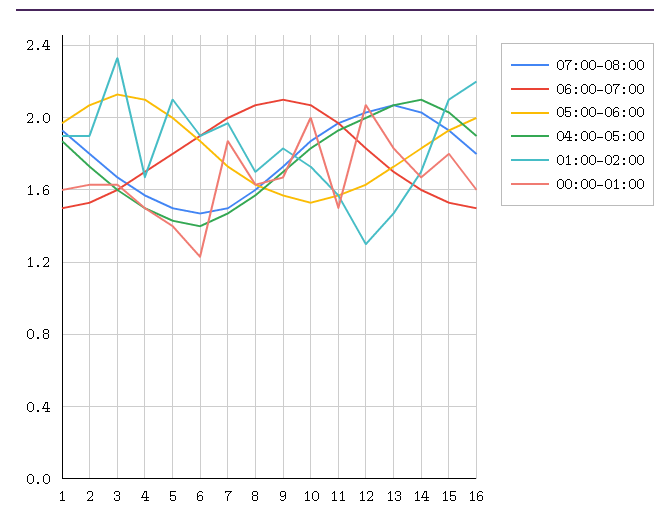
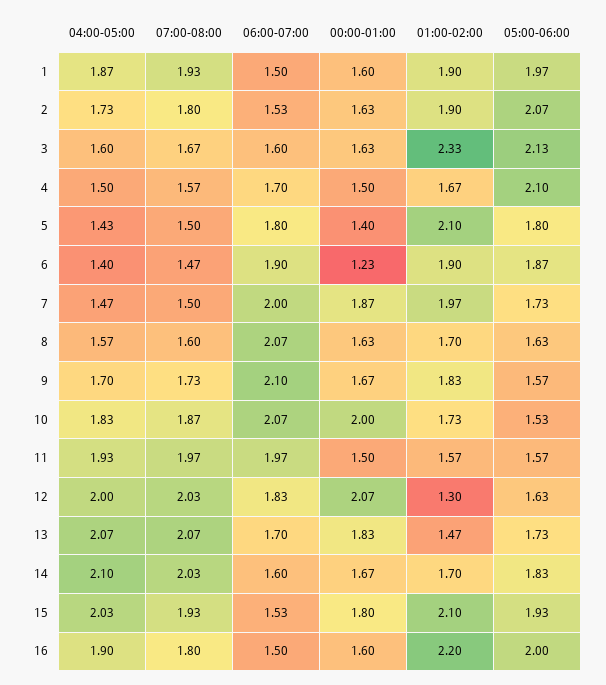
  {
    "07:00-08:00": {
      "1": 1.93,
      "2": 1.8,
      "3": 1.67,
      "4": 1.57,
      "5": 1.5,
      "6": 1.47,
      "7": 1.5,
      "8": 1.6,
      "9": 1.73,
      "10": 1.87,
      "11": 1.97,
      "12": 2.03,
      "13": 2.07,
      "14": 2.03,
      "15": 1.93,
      "16": 1.8
    },
    "06:00-07:00": {
      "1": 1.5,
      "2": 1.53,
      "3": 1.6,
      "4": 1.7,
      "5": 1.8,
      "6": 1.9,
      "7": 2,
      "8": 2.07,
      "9": 2.1,
      "10": 2.07,
      "11": 1.97,
      "12": 1.83,
      "13": 1.7,
      "14": 1.6,
      "15": 1.53,
      "16": 1.5
    },
    "05:00-06:00": {
      "1": 1.97,
      "2": 2.07,
      "3": 2.13,
      "4": 2.1,
-     "5": 2,
+     "5": 1.8,
      "6": 1.87,
      "7": 1.73,
      "8": 1.63,
      "9": 1.57,
      "10": 1.53,
      "11": 1.57,
      "12": 1.63,
      "13": 1.73,
      "14": 1.83,
      "15": 1.93,
      "16": 2
    },
    "04:00-05:00": {
      "1": 1.87,
      "2": 1.73,
      "3": 1.6,
      "4": 1.5,
      "5": 1.43,
      "6": 1.4,
      "7": 1.47,
      "8": 1.57,
      "9": 1.7,
      "10": 1.83,
      "11": 1.93,
      "12": 2,
      "13": 2.07,
      "14": 2.1,
      "15": 2.03,
      "16": 1.9
    },
    "01:00-02:00": {
      "1": 1.9,
      "2": 1.9,
      "3": 2.33,
      "4": 1.67,
      "5": 2.1,
      "6": 1.9,
      "7": 1.97,
      "8": 1.7,
      "9": 1.83,
      "10": 1.73,
      "11": 1.57,
      "12": 1.3,
      "13": 1.47,
      "14": 1.7,
      "15": 2.1,
      "16": 2.2
    },
    "00:00-01:00": {
      "1": 1.6,
      "2": 1.63,
      "3": 1.63,
      "4": 1.5,
      "5": 1.4,
      "6": 1.23,
      "7": 1.87,
      "8": 1.63,
      "9": 1.67,
      "10": 2,
      "11": 1.5,
      "12": 2.07,
      "13": 1.83,
      "14": 1.67,
      "15": 1.8,
      "16": 1.6
    }
  }

